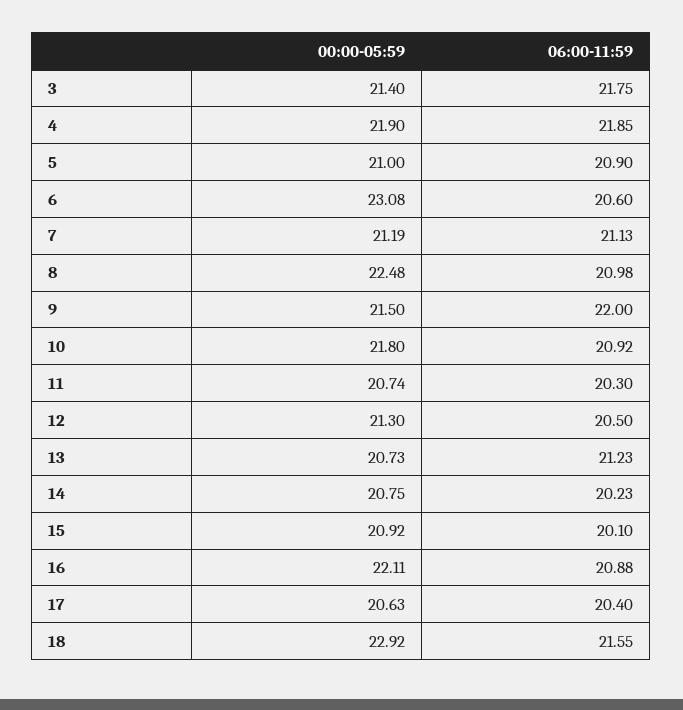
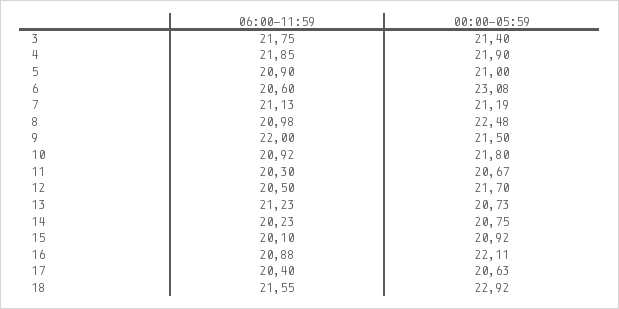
  {
    "00:00-05:59": {
      "3": 21.4,
      "4": 21.9,
      "5": 21,
      "6": 23.08,
      "7": 21.19,
      "8": 22.48,
      "9": 21.5,
      "10": 21.8,
-     "11": 20.74,
+     "11": 20.67,
-     "12": 21.3,
+     "12": 21.7,
      "13": 20.73,
      "14": 20.75,
      "15": 20.92,
      "16": 22.11,
      "17": 20.63,
      "18": 22.92
    },
    "06:00-11:59": {
      "3": 21.75,
      "4": 21.85,
      "5": 20.9,
      "6": 20.6,
      "7": 21.13,
      "8": 20.98,
      "9": 22,
      "10": 20.92,
      "11": 20.3,
      "12": 20.5,
      "13": 21.23,
      "14": 20.23,
      "15": 20.1,
      "16": 20.88,
      "17": 20.4,
      "18": 21.55
    }
  }

